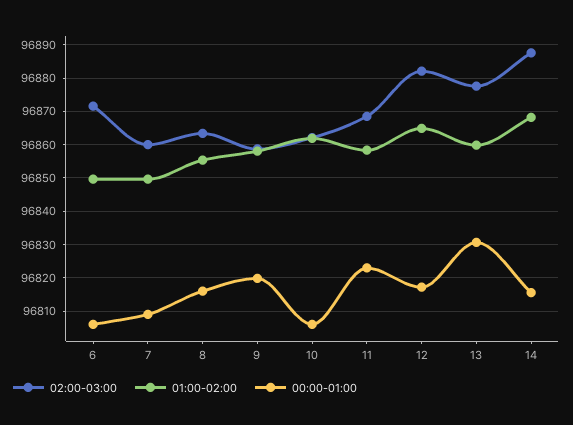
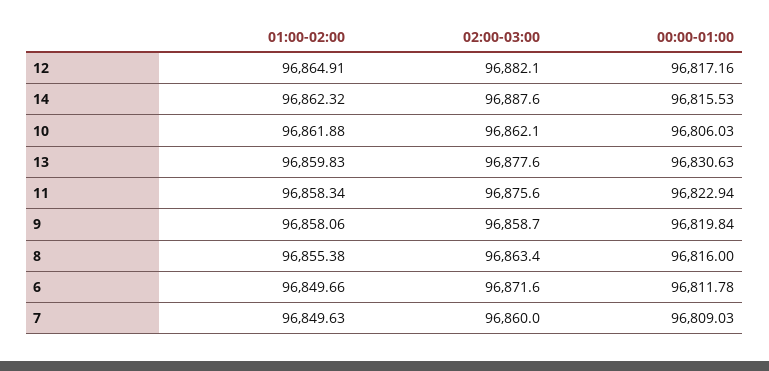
  {
    "02:00-03:00": {
      "6": 96871.6,
      "7": 96860,
      "8": 96863.4,
      "9": 96858.7,
      "10": 96862.1,
-     "11": 96868,
+     "11": 96875.6,
      "12": 96882.1,
      "13": 96877.6,
      "14": 96887.6
    },
    "01:00-02:00": {
      "6": 96849.66,
      "7": 96849.63,
      "8": 96855.38,
      "9": 96858.06,
      "10": 96861.88,
      "11": 96858.34,
      "12": 96864.91,
      "13": 96859.83,
-     "14": 96868
+     "14": 96862.32
    },
    "00:00-01:00": {
-     "6": 96806,
+     "6": 96811.78,
      "7": 96809.03,
      "8": 96816,
      "9": 96819.84,
      "10": 96806.03,
      "11": 96822.94,
      "12": 96817.16,
      "13": 96830.63,
      "14": 96815.53
    }
  }

